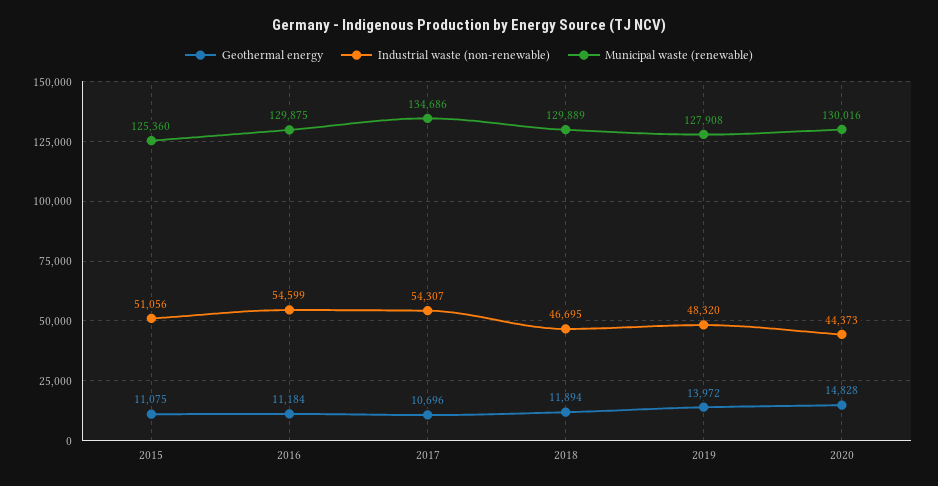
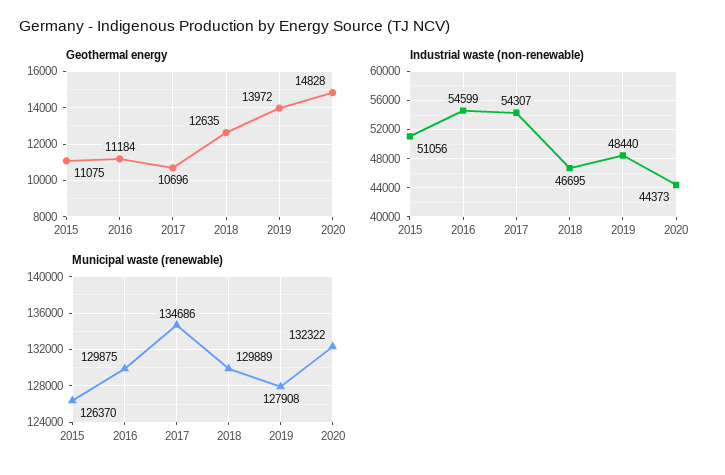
  {
    "Geothermal energy": {
      "2015": 11075,
      "2016": 11184,
      "2017": 10696,
-     "2018": 11894,
+     "2018": 12635,
      "2019": 13972,
      "2020": 14828
    },
    "Industrial waste (non-renewable)": {
      "2015": 51056,
      "2016": 54599,
      "2017": 54307,
      "2018": 46695,
-     "2019": 48320,
+     "2019": 48440,
      "2020": 44373
    },
    "Municipal waste (renewable)": {
-     "2015": 125360,
+     "2015": 126370,
      "2016": 129875,
      "2017": 134686,
      "2018": 129889,
      "2019": 127908,
-     "2020": 130016
+     "2020": 132322
    }
  }

